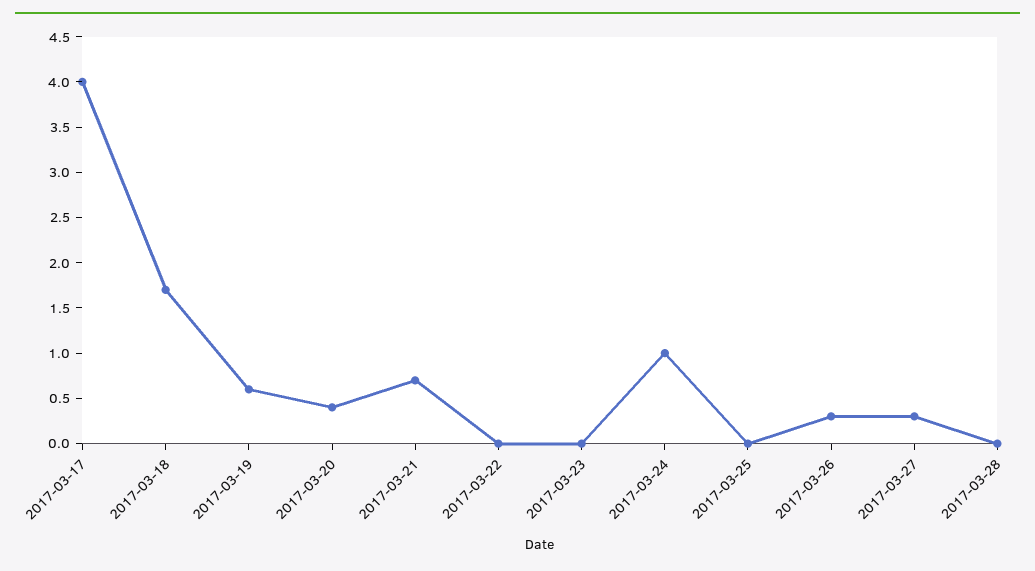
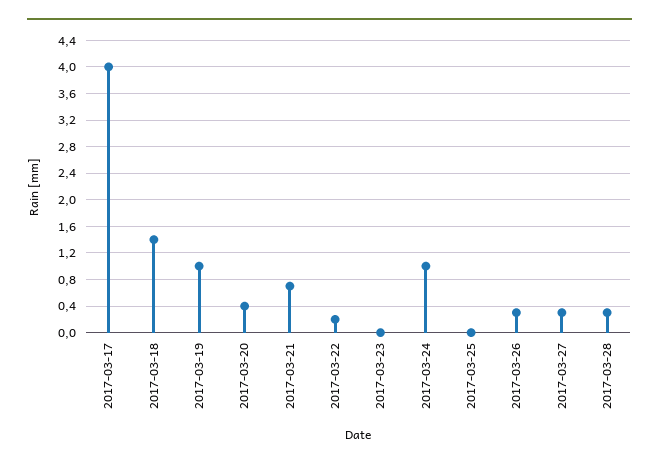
  {
    "2017-03-17": 4,
-   "2017-03-18": 1.7,
+   "2017-03-18": 1.4,
-   "2017-03-19": 0.6,
+   "2017-03-19": 1,
    "2017-03-20": 0.4,
    "2017-03-21": 0.7,
-   "2017-03-22": 0,
+   "2017-03-22": 0.2,
    "2017-03-23": 0,
    "2017-03-24": 1,
    "2017-03-25": 0,
    "2017-03-26": 0.3,
    "2017-03-27": 0.3,
-   "2017-03-28": 0
+   "2017-03-28": 0.3
  }

